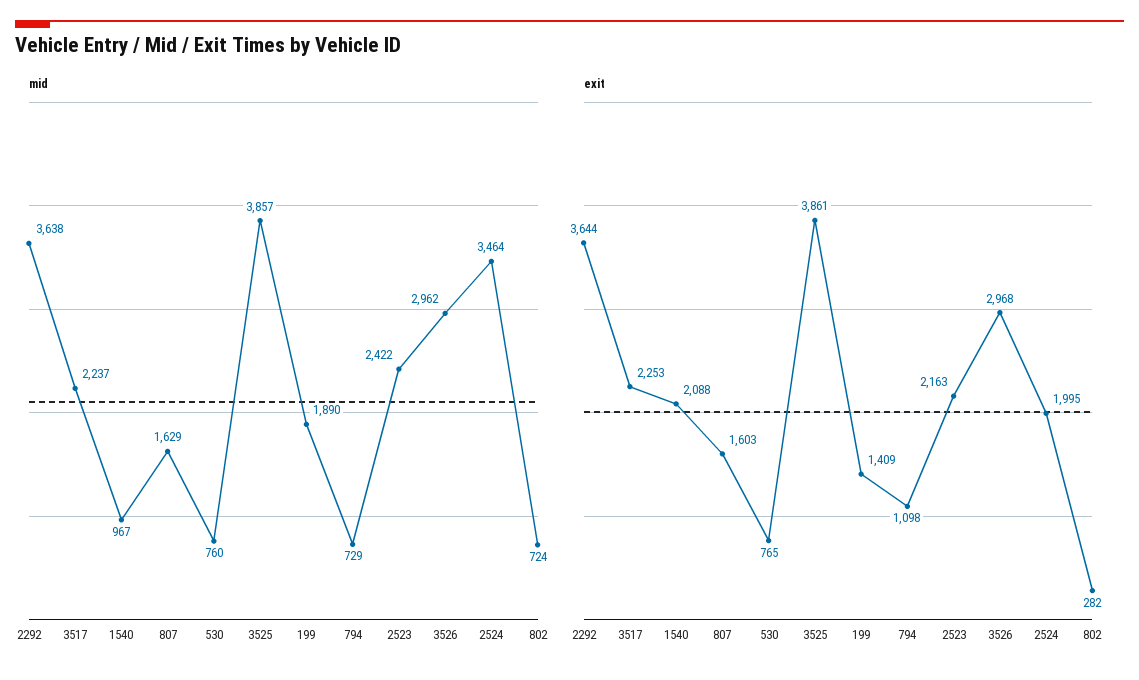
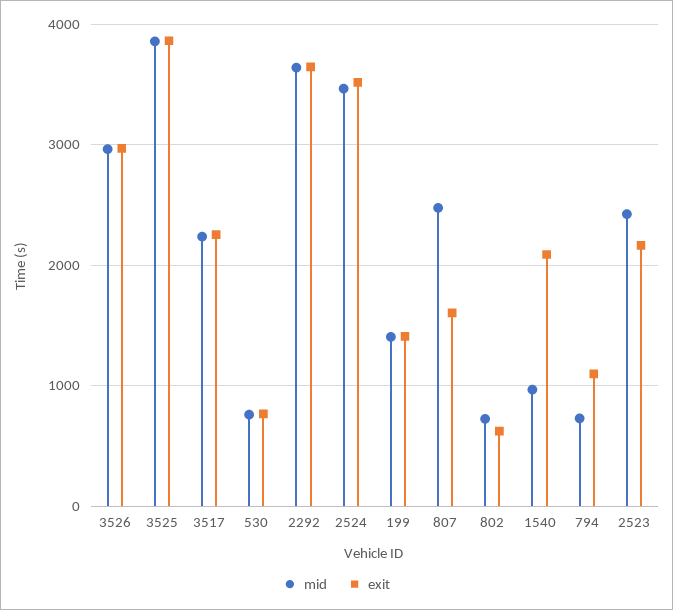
  {
    "mid": {
      "2292": 3638,
      "3517": 2237,
      "1540": 967,
-     "807": 1629,
+     "807": 2500,
      "530": 760,
      "3525": 3857,
-     "199": 1890,
+     "199": 1400,
      "794": 729,
      "2523": 2422,
      "3526": 2962,
      "2524": 3464,
      "802": 724
    },
    "exit": {
      "2292": 3644,
      "3517": 2253,
      "1540": 2088,
      "807": 1603,
      "530": 765,
      "3525": 3861,
      "199": 1409,
      "794": 1098,
      "2523": 2163,
      "3526": 2968,
-     "2524": 1995,
+     "2524": 3500,
-     "802": 282
+     "802": 600
    }
  }

